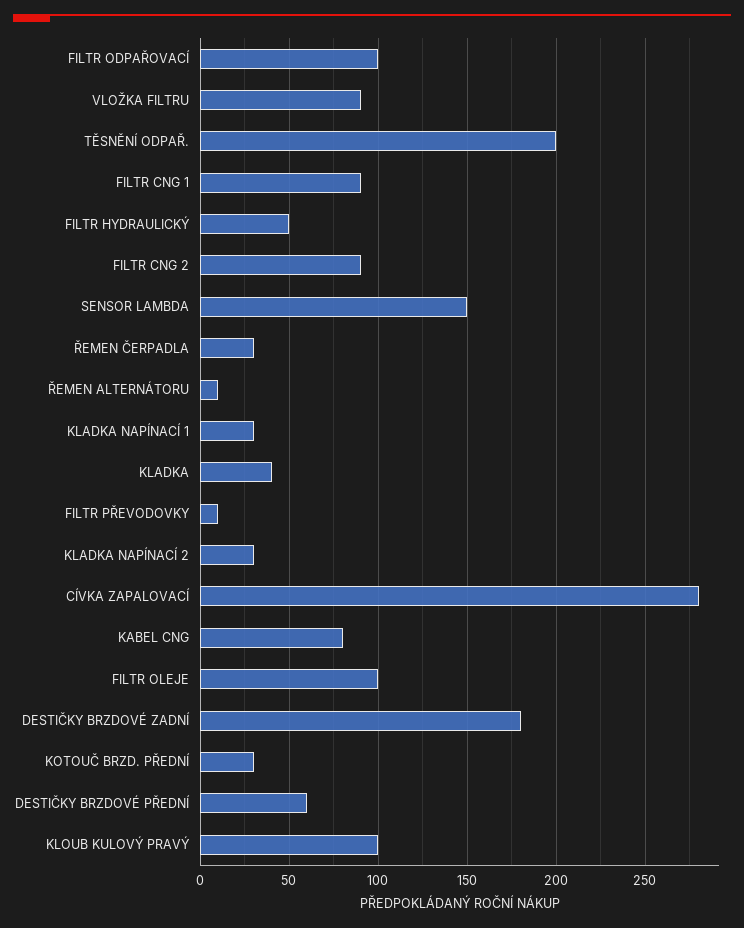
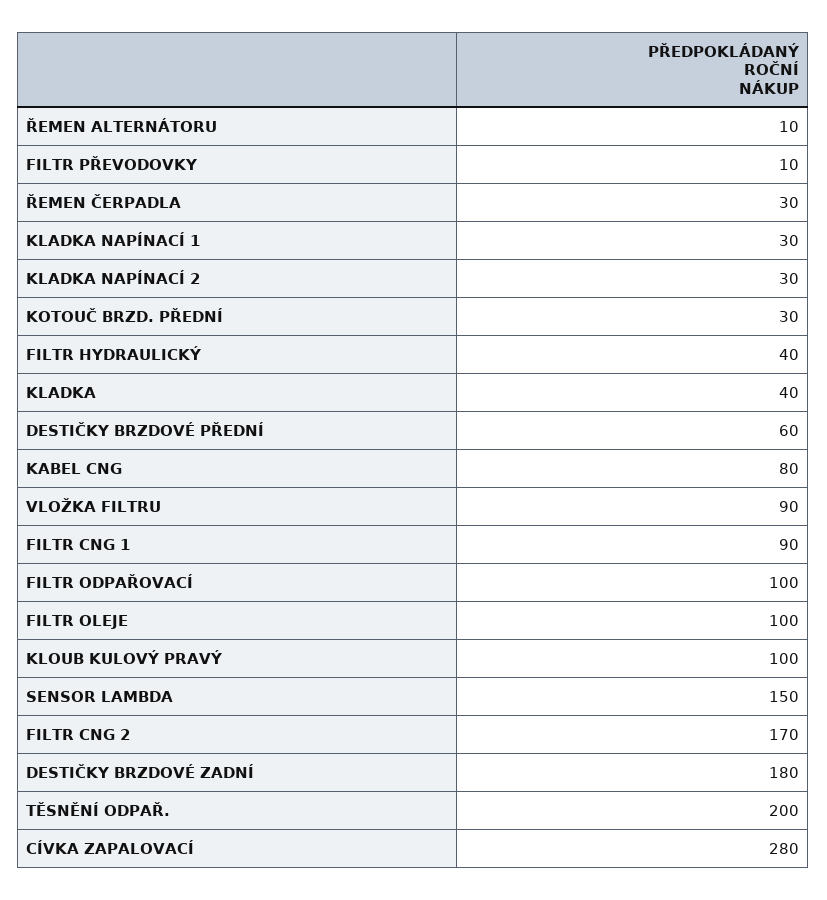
  {
    "FILTR ODPAŘOVACÍ": 100,
    "VLOŽKA FILTRU": 90,
    "TĚSNĚNÍ ODPAŘ.": 200,
    "FILTR CNG 1": 90,
-   "FILTR HYDRAULICKÝ": 50,
+   "FILTR HYDRAULICKÝ": 40,
-   "FILTR CNG 2": 90,
+   "FILTR CNG 2": 170,
    "SENSOR LAMBDA": 150,
    "ŘEMEN ČERPADLA": 30,
    "ŘEMEN ALTERNÁTORU": 10,
    "KLADKA NAPÍNACÍ 1": 30,
    "KLADKA": 40,
    "FILTR PŘEVODOVKY": 10,
    "KLADKA NAPÍNACÍ 2": 30,
    "CÍVKA ZAPALOVACÍ": 280,
    "KABEL CNG": 80,
    "FILTR OLEJE": 100,
    "DESTIČKY BRZDOVÉ ZADNÍ": 180,
    "KOTOUČ BRZD. PŘEDNÍ": 30,
    "DESTIČKY BRZDOVÉ PŘEDNÍ": 60,
    "KLOUB KULOVÝ PRAVÝ": 100
  }

